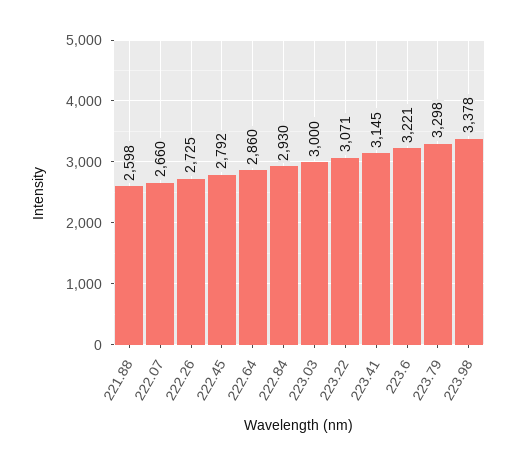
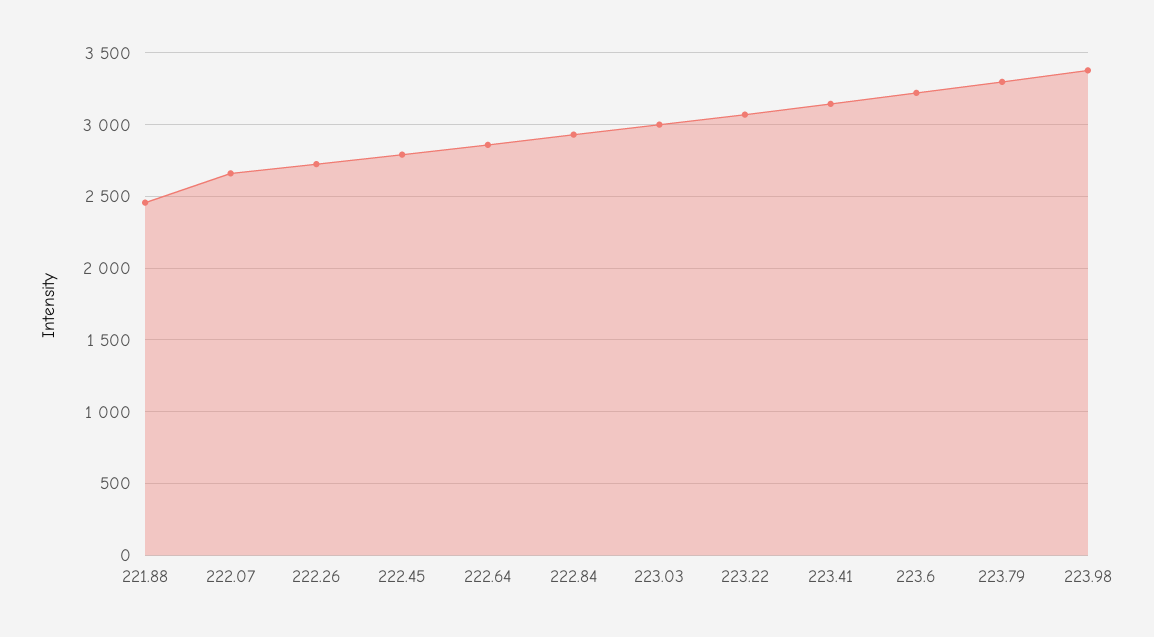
  {
-   "221.88": 2598,
+   "221.88": 2450,
    "222.07": 2660,
    "222.26": 2725,
    "222.45": 2792,
    "222.64": 2860,
    "222.84": 2930,
    "223.03": 3000,
    "223.22": 3071,
    "223.41": 3145,
    "223.6": 3221,
    "223.79": 3298,
    "223.98": 3378
  }

